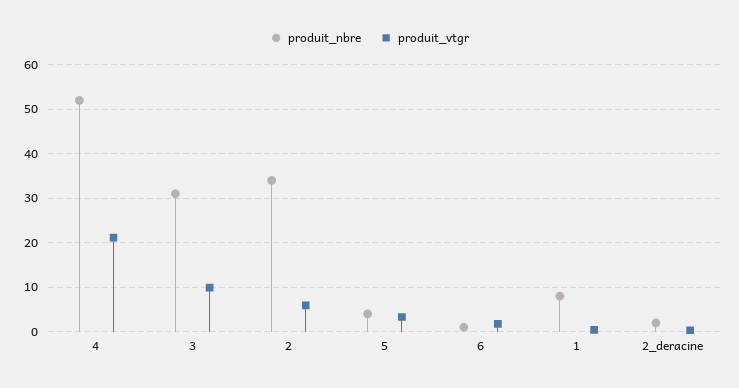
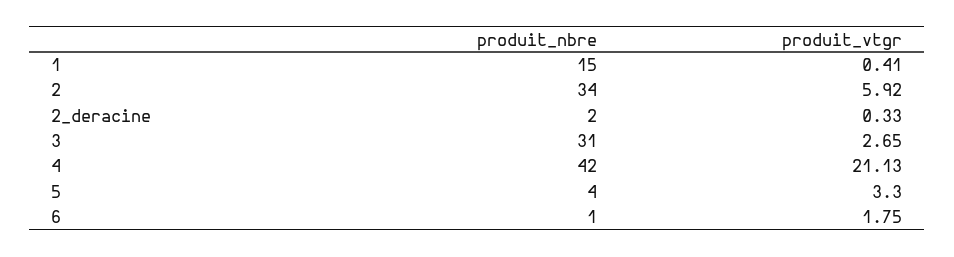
  {
    "produit_nbre": {
-     "4": 52,
+     "4": 42,
      "3": 31,
      "2": 34,
      "5": 4,
      "6": 1,
-     "1": 8,
+     "1": 15,
      "2_deracine": 2
    },
    "produit_vtgr": {
      "4": 21.13,
-     "3": 10,
+     "3": 2.65,
      "2": 5.92,
      "5": 3.3,
      "6": 1.75,
      "1": 0.41,
      "2_deracine": 0.33
    }
  }

